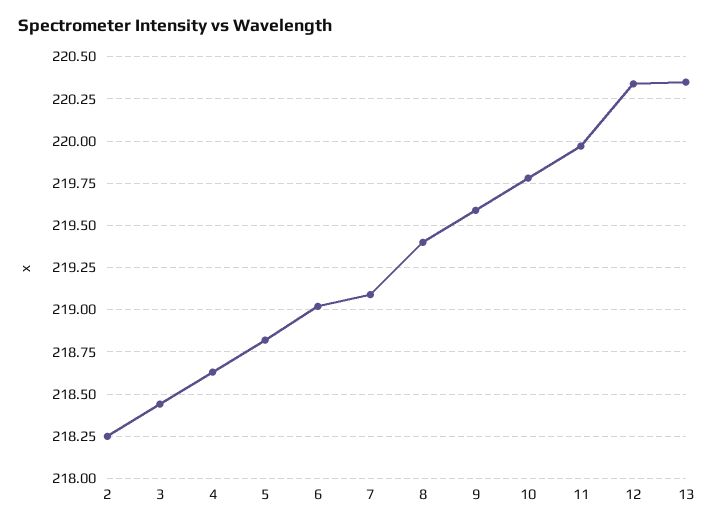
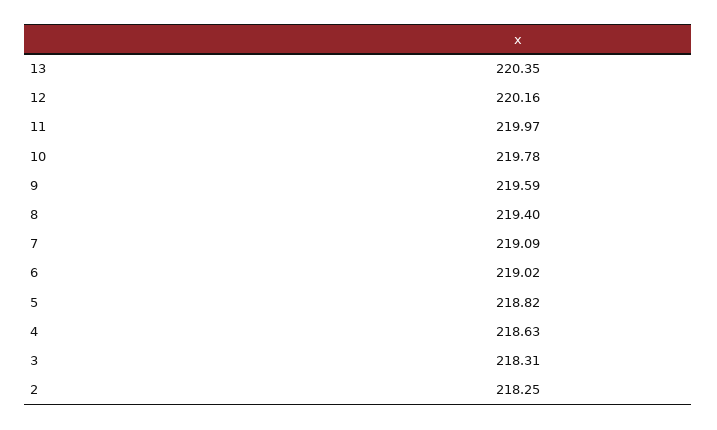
  {
    "2": 218.25,
-   "3": 218.45,
+   "3": 218.31,
    "4": 218.63,
    "5": 218.82,
    "6": 219.02,
    "7": 219.09,
    "8": 219.4,
    "9": 219.59,
    "10": 219.78,
    "11": 219.97,
-   "12": 220.35,
+   "12": 220.16,
    "13": 220.35
  }

